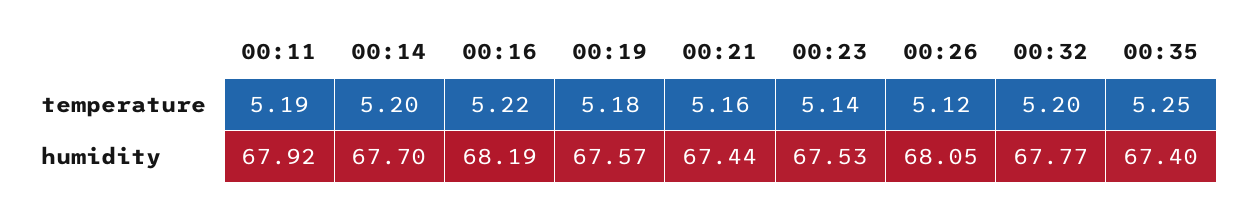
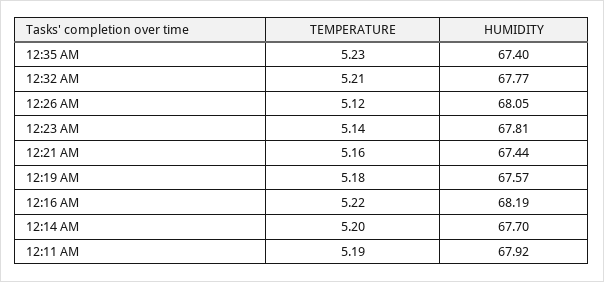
  {
    "00:11": {
      "temperature": 5.19,
      "humidity": 67.92
    },
    "00:14": {
      "temperature": 5.2,
      "humidity": 67.7
    },
    "00:16": {
      "temperature": 5.22,
      "humidity": 68.19
    },
    "00:19": {
      "temperature": 5.18,
      "humidity": 67.57
    },
    "00:21": {
      "temperature": 5.16,
      "humidity": 67.44
    },
    "00:23": {
      "temperature": 5.14,
-     "humidity": 67.53
+     "humidity": 67.81
    },
    "00:26": {
      "temperature": 5.12,
      "humidity": 68.05
    },
    "00:32": {
-     "temperature": 5.2,
+     "temperature": 5.21,
      "humidity": 67.77
    },
    "00:35": {
-     "temperature": 5.25,
+     "temperature": 5.23,
      "humidity": 67.4
    }
  }

